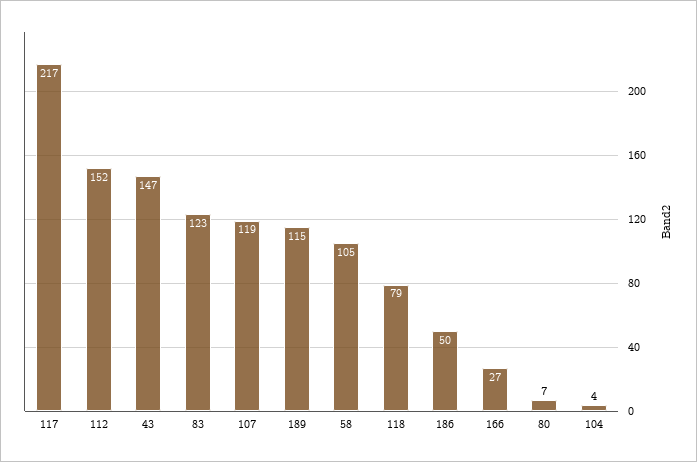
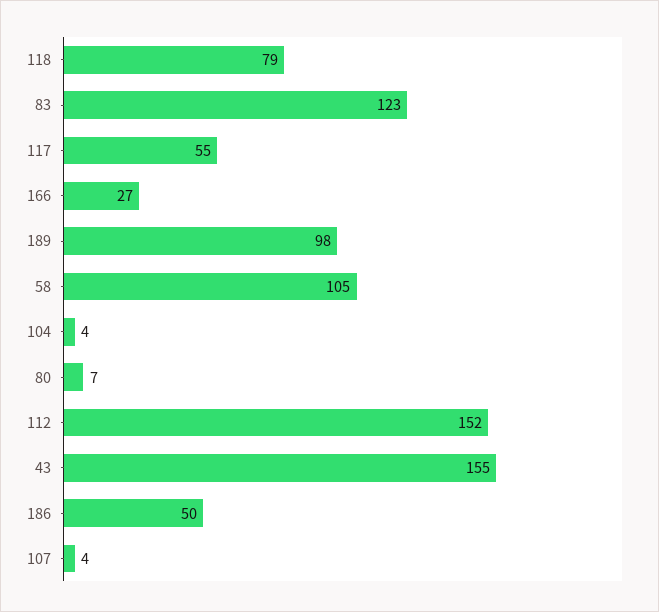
  {
-   "117": 217,
+   "117": 55,
    "112": 152,
-   "43": 147,
+   "43": 155,
    "83": 123,
-   "107": 119,
+   "107": 4,
-   "189": 115,
+   "189": 98,
    "58": 105,
    "118": 79,
    "186": 50,
    "166": 27,
    "80": 7,
    "104": 4
  }

